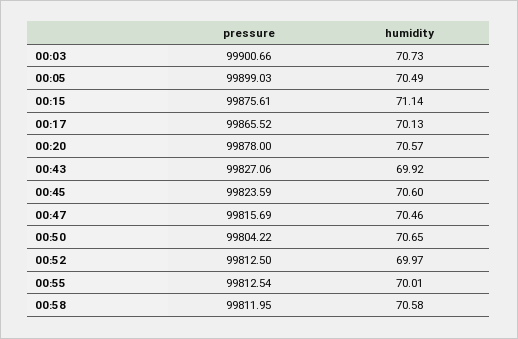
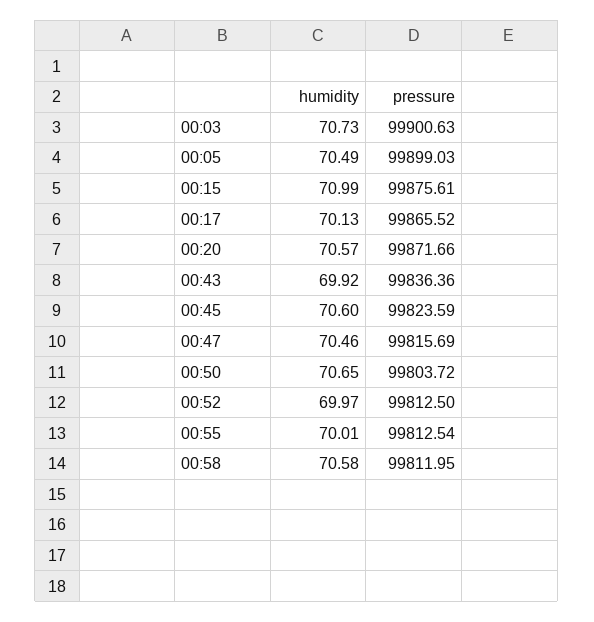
  {
    "pressure": {
-     "00:03": 99900.66,
+     "00:03": 99900.63,
      "00:05": 99899.03,
      "00:15": 99875.61,
      "00:17": 99865.52,
-     "00:20": 99878,
+     "00:20": 99871.66,
-     "00:43": 99827.06,
+     "00:43": 99836.36,
      "00:45": 99823.59,
      "00:47": 99815.69,
-     "00:50": 99804.22,
+     "00:50": 99803.72,
      "00:52": 99812.5,
      "00:55": 99812.54,
      "00:58": 99811.95
    },
    "humidity": {
      "00:03": 70.73,
      "00:05": 70.49,
-     "00:15": 71.14,
+     "00:15": 70.99,
      "00:17": 70.13,
      "00:20": 70.57,
      "00:43": 69.92,
      "00:45": 70.6,
      "00:47": 70.46,
      "00:50": 70.65,
      "00:52": 69.97,
      "00:55": 70.01,
      "00:58": 70.58
    }
  }

